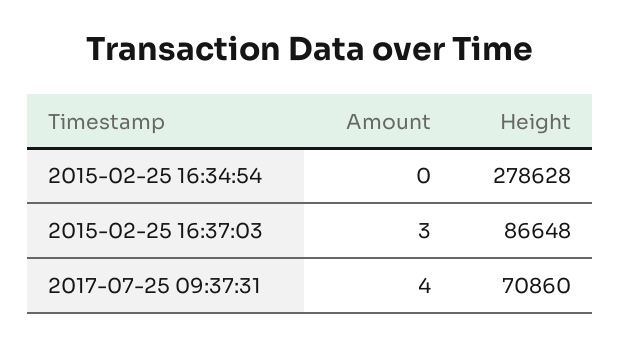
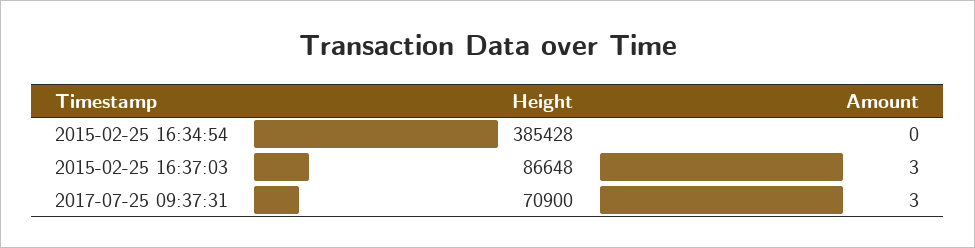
  {
    "Amount": {
      "2015-02-25 16:34:54": 0,
      "2015-02-25 16:37:03": 3,
-     "2017-07-25 09:37:31": 4
+     "2017-07-25 09:37:31": 3
    },
    "Height": {
-     "2015-02-25 16:34:54": 278628,
+     "2015-02-25 16:34:54": 385428,
      "2015-02-25 16:37:03": 86648,
-     "2017-07-25 09:37:31": 70860
+     "2017-07-25 09:37:31": 70900
    }
  }

